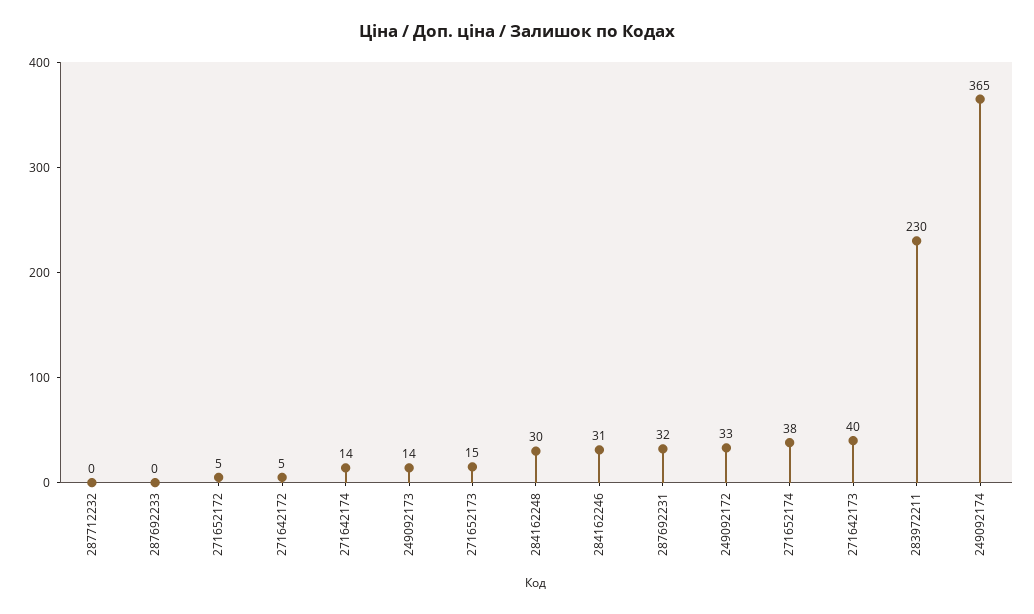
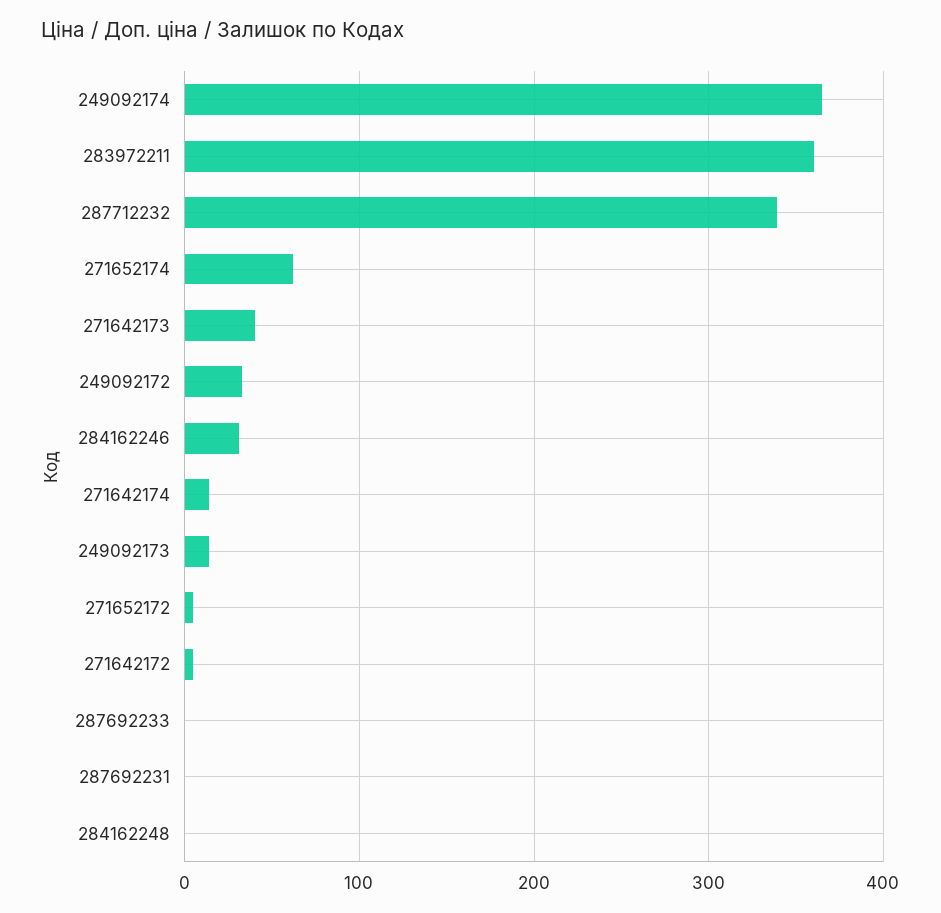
  {
-   "287712232": 0,
+   "287712232": 340,
    "287692233": 0,
    "271652172": 5,
    "271642172": 5,
    "271642174": 14,
    "249092173": 14,
-   "271652173": 15,
-   "284162248": 30,
+   "284162248": 0,
    "284162246": 31,
-   "287692231": 32,
+   "287692231": 0,
    "249092172": 33,
-   "271652174": 38,
+   "271652174": 60,
    "271642173": 40,
-   "283972211": 230,
+   "283972211": 360,
    "249092174": 365
  }

